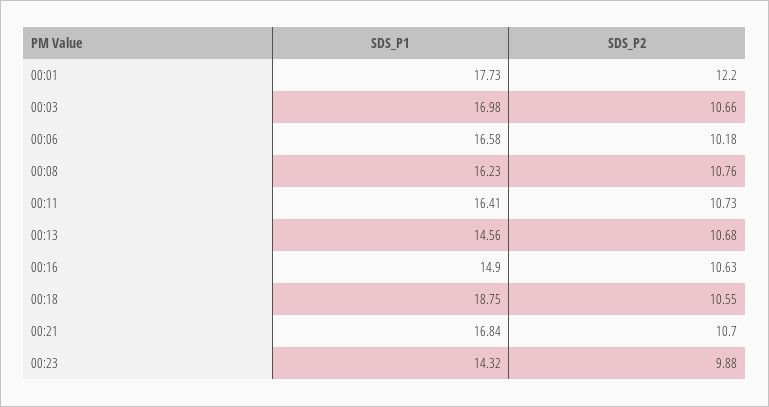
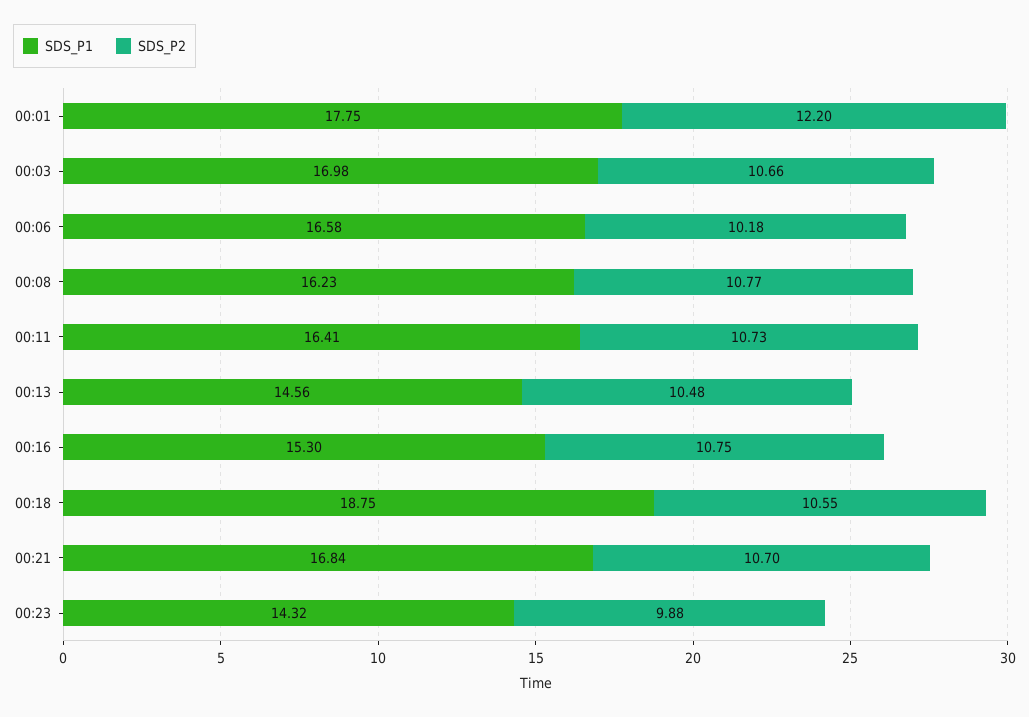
  {
    "SDS_P1": {
-     "00:01": 17.73,
+     "00:01": 17.75,
      "00:03": 16.98,
      "00:06": 16.58,
      "00:08": 16.23,
      "00:11": 16.41,
      "00:13": 14.56,
-     "00:16": 14.9,
+     "00:16": 15.3,
      "00:18": 18.75,
      "00:21": 16.84,
      "00:23": 14.32
    },
    "SDS_P2": {
      "00:01": 12.2,
      "00:03": 10.66,
      "00:06": 10.18,
-     "00:08": 10.76,
+     "00:08": 10.77,
      "00:11": 10.73,
-     "00:13": 10.68,
+     "00:13": 10.48,
-     "00:16": 10.63,
+     "00:16": 10.75,
      "00:18": 10.55,
      "00:21": 10.7,
      "00:23": 9.88
    }
  }

